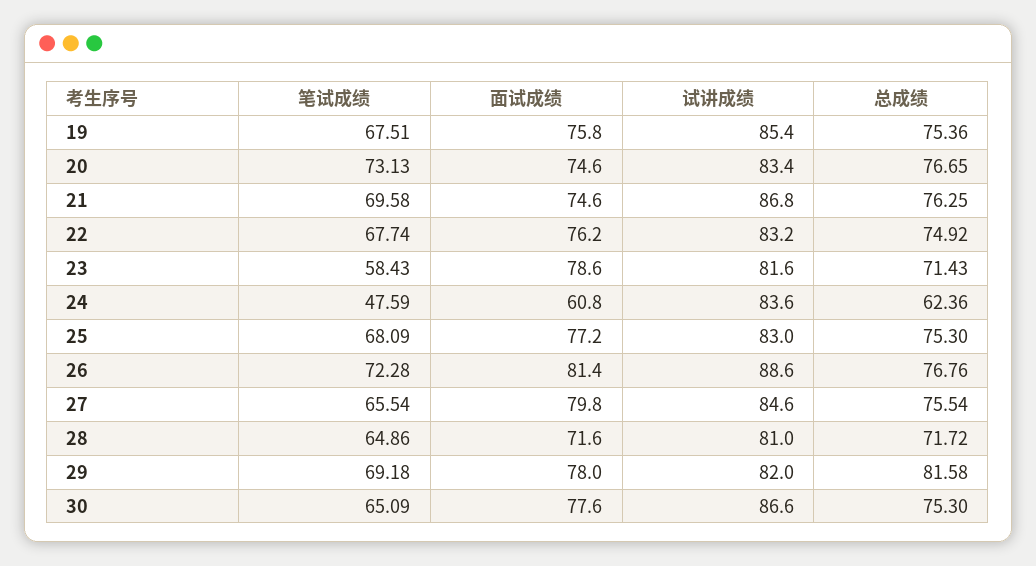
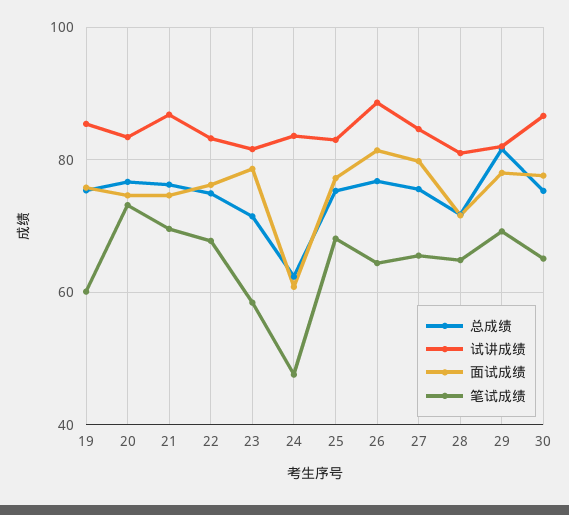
  {
    "笔试成绩": {
-     "19": 67.51,
+     "19": 60,
      "20": 73.13,
      "21": 69.58,
      "22": 67.74,
      "23": 58.43,
      "24": 47.59,
      "25": 68.09,
-     "26": 72.28,
+     "26": 64,
      "27": 65.54,
      "28": 64.86,
      "29": 69.18,
      "30": 65.09
    },
    "面试成绩": {
      "19": 75.8,
      "20": 74.6,
      "21": 74.6,
      "22": 76.2,
      "23": 78.6,
      "24": 60.8,
      "25": 77.2,
      "26": 81.4,
      "27": 79.8,
      "28": 71.6,
      "29": 78,
      "30": 77.6
    },
    "试讲成绩": {
      "19": 85.4,
      "20": 83.4,
      "21": 86.8,
      "22": 83.2,
      "23": 81.6,
      "24": 83.6,
      "25": 83,
      "26": 88.6,
      "27": 84.6,
      "28": 81,
      "29": 82,
      "30": 86.6
    },
    "总成绩": {
      "19": 75.36,
      "20": 76.65,
      "21": 76.25,
      "22": 74.92,
      "23": 71.43,
      "24": 62.36,
      "25": 75.3,
      "26": 76.76,
      "27": 75.54,
      "28": 71.72,
      "29": 81.58,
      "30": 75.3
    }
  }

